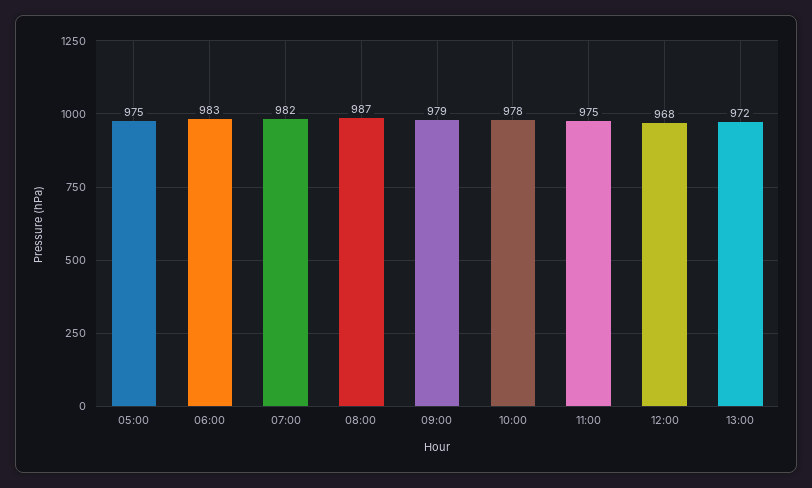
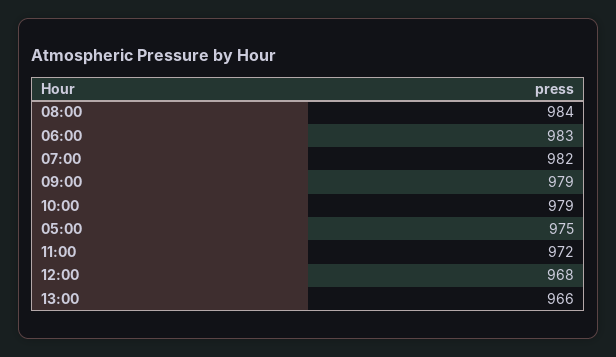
  {
    "05:00": 975,
    "06:00": 983,
    "07:00": 982,
-   "08:00": 987,
+   "08:00": 984,
    "09:00": 979,
-   "10:00": 978,
+   "10:00": 979,
-   "11:00": 975,
+   "11:00": 972,
    "12:00": 968,
-   "13:00": 972
+   "13:00": 966
  }

